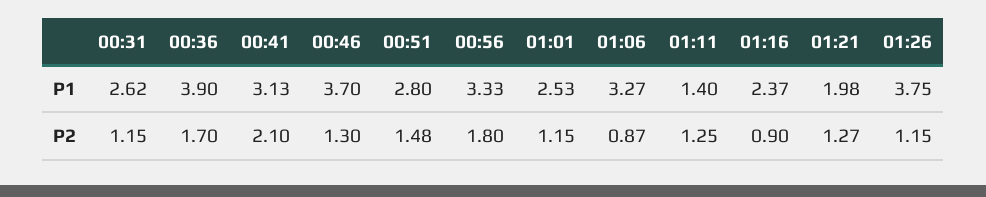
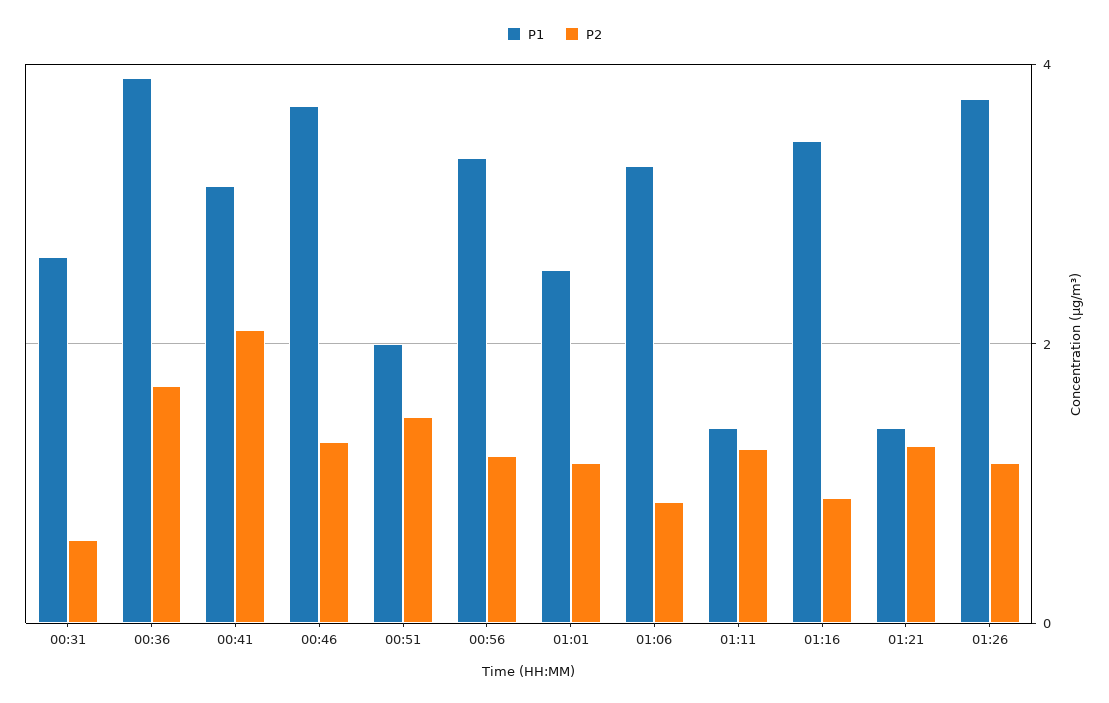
  {
    "P1": {
      "00:31": 2.62,
      "00:36": 3.9,
      "00:41": 3.13,
      "00:46": 3.7,
-     "00:51": 2.8,
+     "00:51": 2,
      "00:56": 3.33,
      "01:01": 2.53,
      "01:06": 3.27,
      "01:11": 1.4,
-     "01:16": 2.37,
+     "01:16": 3.4,
-     "01:21": 1.98,
+     "01:21": 1.4,
      "01:26": 3.75
    },
    "P2": {
-     "00:31": 1.15,
+     "00:31": 0.6,
      "00:36": 1.7,
      "00:41": 2.1,
      "00:46": 1.3,
      "00:51": 1.48,
-     "00:56": 1.8,
+     "00:56": 1.2,
      "01:01": 1.15,
      "01:06": 0.87,
      "01:11": 1.25,
      "01:16": 0.9,
      "01:21": 1.27,
      "01:26": 1.15
    }
  }

